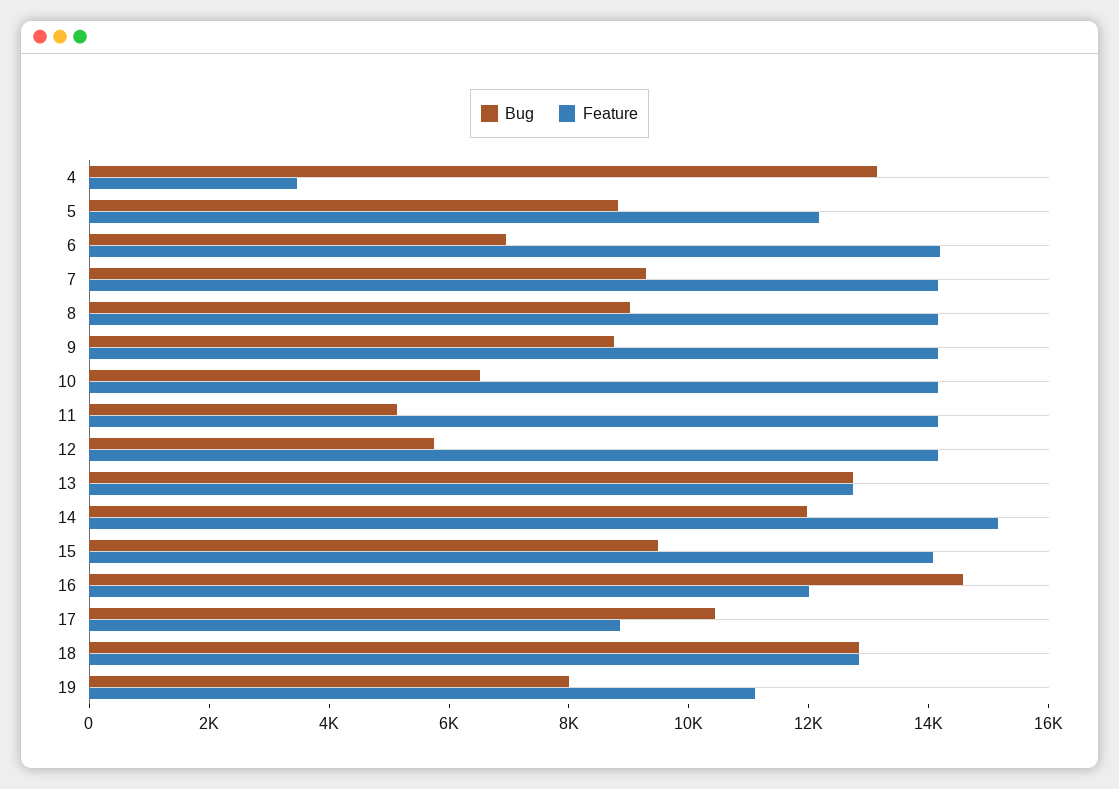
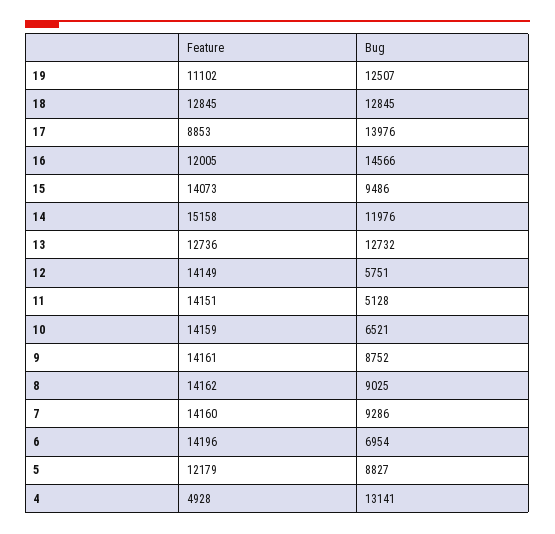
  {
    "Bug": {
      "4": 13141,
      "5": 8827,
      "6": 6954,
      "7": 9286,
      "8": 9025,
      "9": 8752,
      "10": 6521,
      "11": 5128,
      "12": 5751,
      "13": 12732,
      "14": 11976,
      "15": 9486,
      "16": 14566,
-     "17": 10500,
+     "17": 13976,
      "18": 12845,
-     "19": 8000
+     "19": 12507
    },
    "Feature": {
-     "4": 3500,
+     "4": 4928,
      "5": 12179,
      "6": 14196,
      "7": 14160,
      "8": 14162,
      "9": 14161,
      "10": 14159,
      "11": 14151,
      "12": 14149,
      "13": 12736,
      "14": 15158,
      "15": 14073,
      "16": 12005,
      "17": 8853,
      "18": 12845,
      "19": 11102
    }
  }

